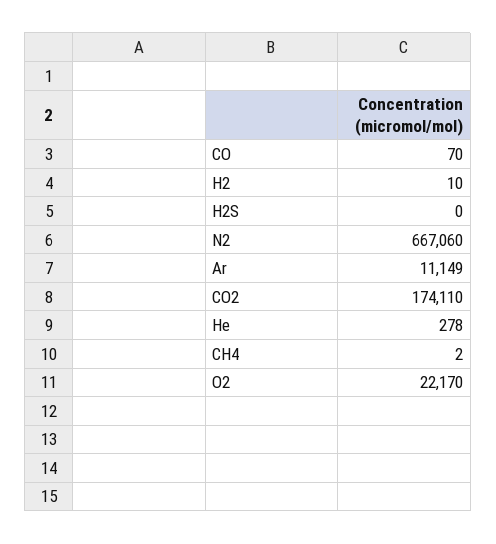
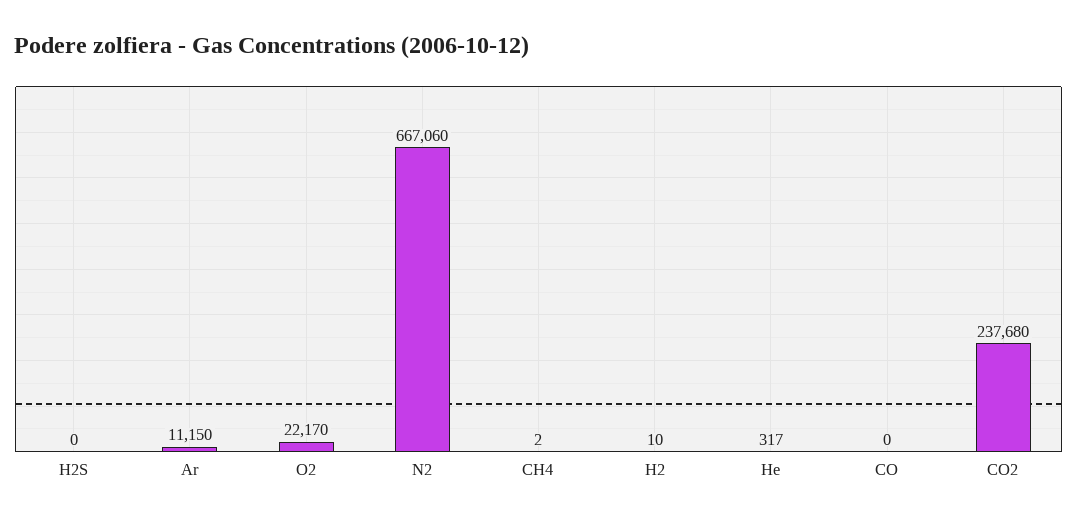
  {
-   "CO": 70,
+   "CO": 0,
    "H2": 10,
    "H2S": 0,
    "N2": 667060,
-   "Ar": 11149,
+   "Ar": 11150,
-   "CO2": 174110,
+   "CO2": 237680,
-   "He": 278,
+   "He": 317,
    "CH4": 2,
    "O2": 22170
  }

